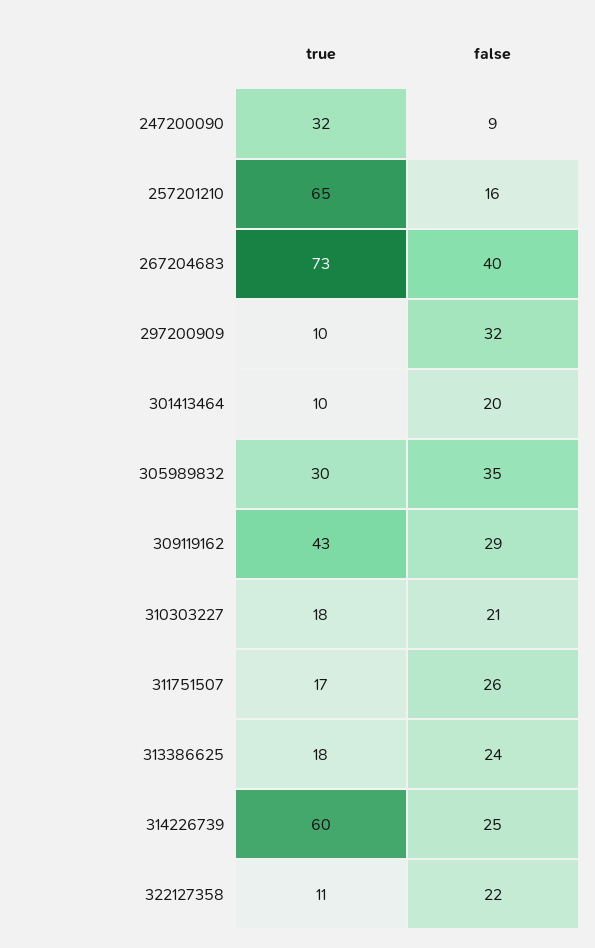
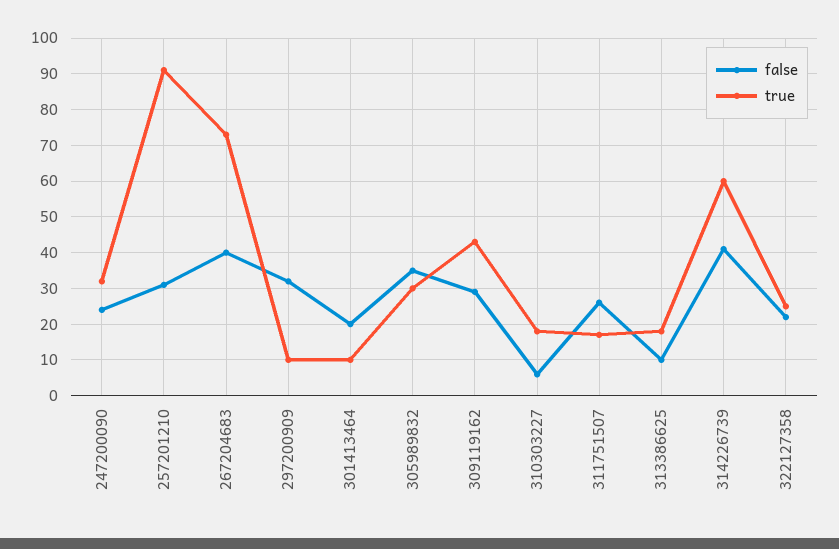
  {
    "true": {
      "247200090": 32,
-     "257201210": 65,
+     "257201210": 90,
      "267204683": 73,
      "297200909": 10,
      "301413464": 10,
      "305989832": 30,
      "309119162": 43,
      "310303227": 18,
      "311751507": 17,
      "313386625": 18,
      "314226739": 60,
-     "322127358": 11
+     "322127358": 25
    },
    "false": {
-     "247200090": 9,
+     "247200090": 25,
-     "257201210": 16,
+     "257201210": 30,
      "267204683": 40,
      "297200909": 32,
      "301413464": 20,
      "305989832": 35,
      "309119162": 29,
-     "310303227": 21,
+     "310303227": 5,
      "311751507": 26,
-     "313386625": 24,
+     "313386625": 10,
-     "314226739": 25,
+     "314226739": 40,
      "322127358": 22
    }
  }

